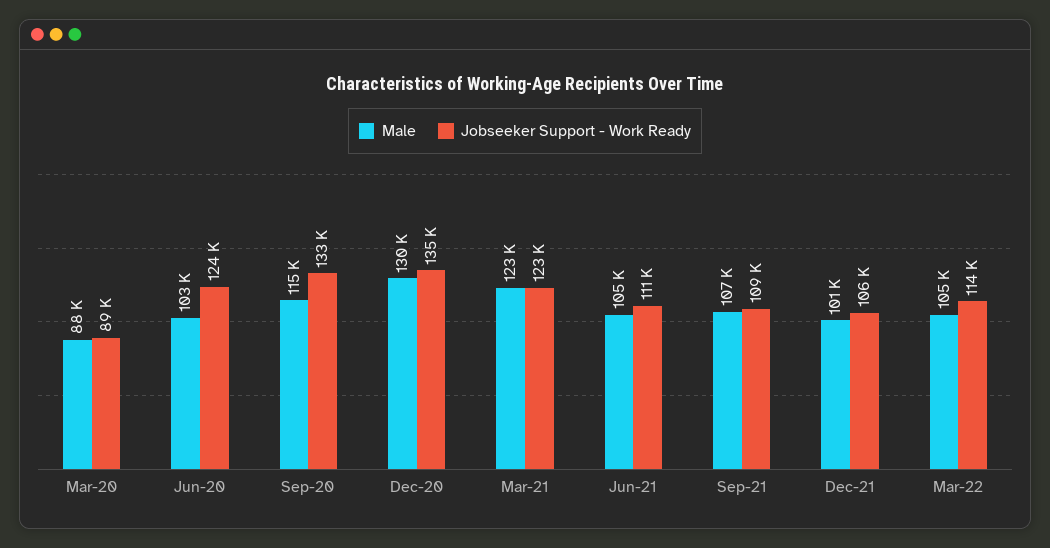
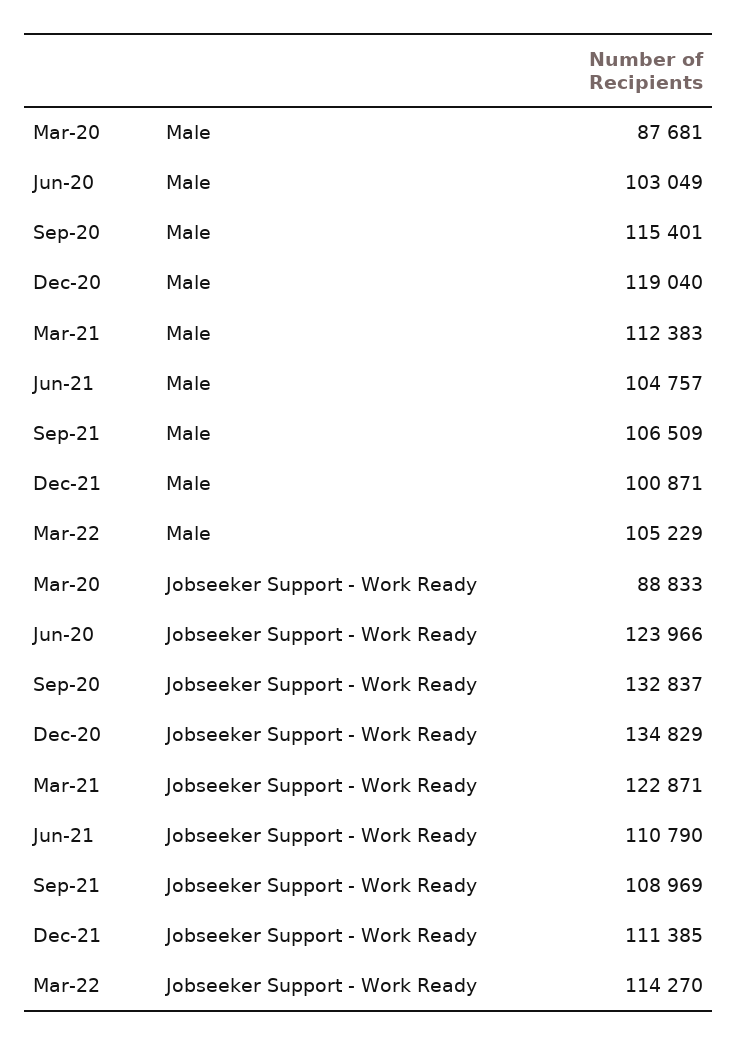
  {
    "Male": {
      "Mar-20": 87681,
      "Jun-20": 103049,
      "Sep-20": 115401,
-     "Dec-20": 130000,
+     "Dec-20": 119040,
-     "Mar-21": 123000,
+     "Mar-21": 112383,
      "Jun-21": 104757,
      "Sep-21": 106509,
      "Dec-21": 100871,
      "Mar-22": 105229
    },
    "Jobseeker Support - Work Ready": {
      "Mar-20": 88833,
      "Jun-20": 123966,
      "Sep-20": 132837,
      "Dec-20": 134829,
      "Mar-21": 122871,
      "Jun-21": 110790,
      "Sep-21": 108969,
-     "Dec-21": 106000,
+     "Dec-21": 111385,
      "Mar-22": 114270
    }
  }

